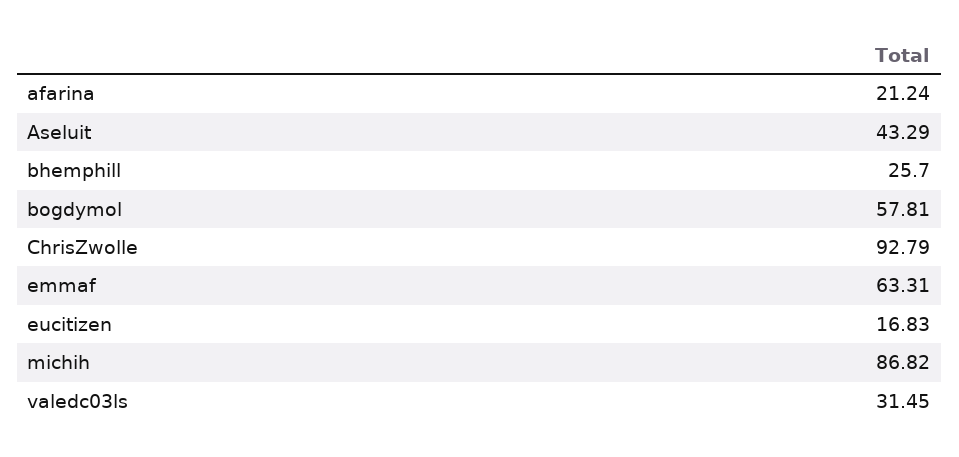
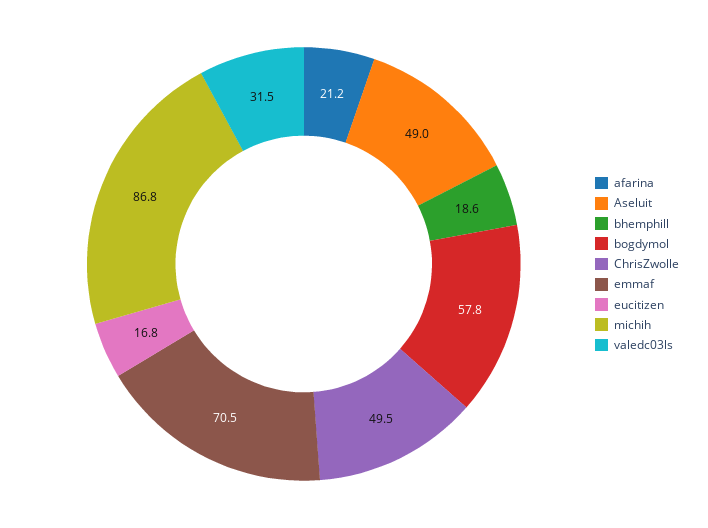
  {
    "afarina": 21.24,
-   "Aseluit": 43.29,
+   "Aseluit": 49,
-   "bhemphill": 25.7,
+   "bhemphill": 18.6,
    "bogdymol": 57.81,
-   "ChrisZwolle": 92.79,
+   "ChrisZwolle": 49.5,
-   "emmaf": 63.31,
+   "emmaf": 70.5,
    "eucitizen": 16.83,
    "michih": 86.82,
    "valedc03ls": 31.45
  }

